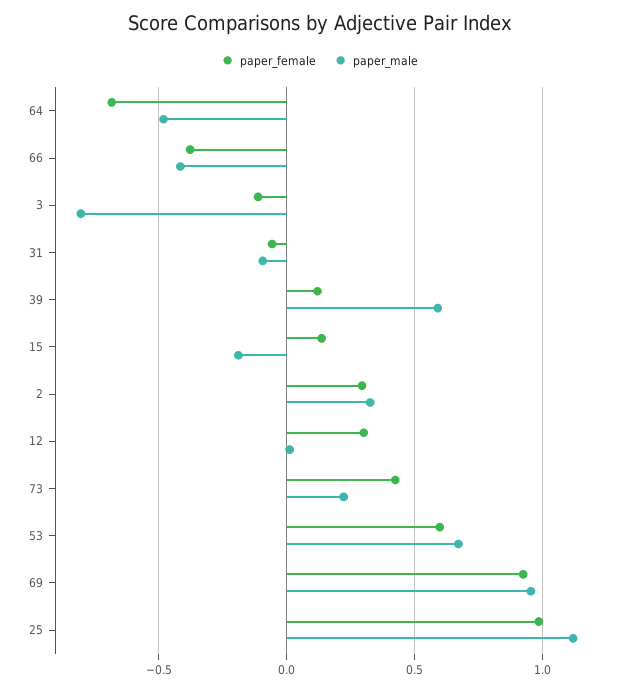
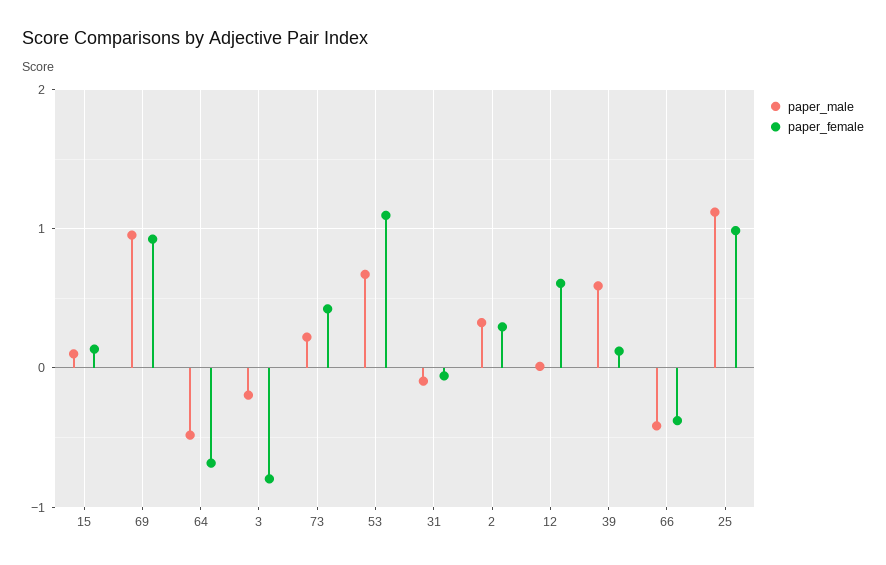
  {
    "paper_female": {
      "64": -0.7,
      "66": -0.4,
-     "3": -0.1,
+     "3": -0.8,
      "31": -0.05,
      "39": 0.1,
      "15": 0.15,
      "2": 0.3,
-     "12": 0.3,
+     "12": 0.6,
      "73": 0.4,
-     "53": 0.6,
+     "53": 1.1,
      "69": 0.9,
      "25": 1
    },
    "paper_male": {
      "64": -0.5,
      "66": -0.4,
-     "3": -0.8,
+     "3": -0.2,
      "31": -0.1,
      "39": 0.6,
-     "15": -0.2,
+     "15": 0.1,
      "2": 0.35,
      "12": 0,
      "73": 0.2,
      "53": 0.65,
      "69": 0.95,
      "25": 1.1
    }
  }

